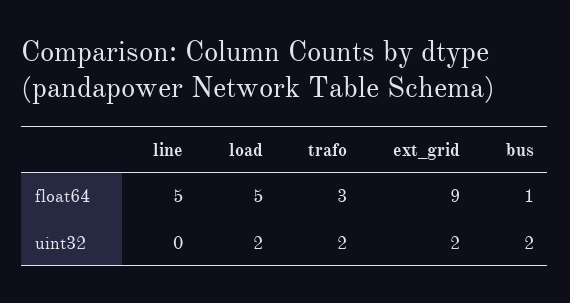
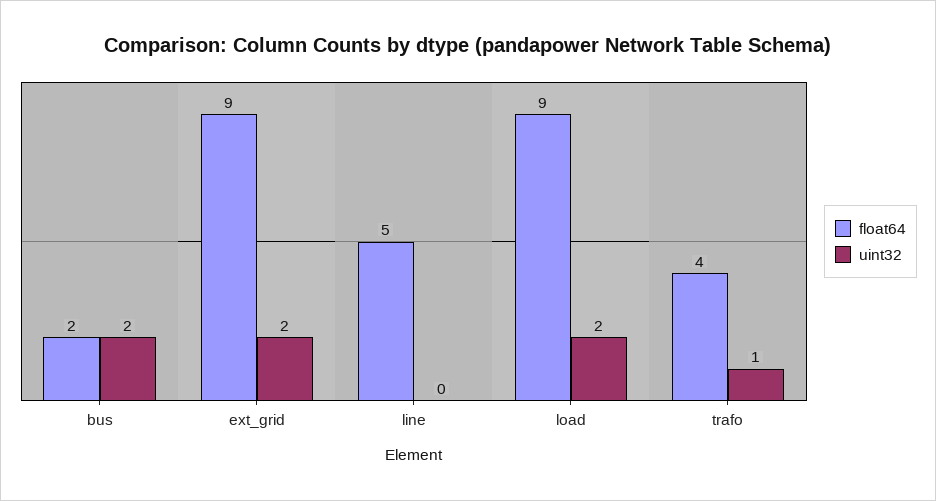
  {
    "float64": {
      "line": 5,
-     "load": 5,
+     "load": 9,
-     "trafo": 3,
+     "trafo": 4,
      "ext_grid": 9,
-     "bus": 1
+     "bus": 2
    },
    "uint32": {
      "line": 0,
      "load": 2,
-     "trafo": 2,
+     "trafo": 1,
      "ext_grid": 2,
      "bus": 2
    }
  }

